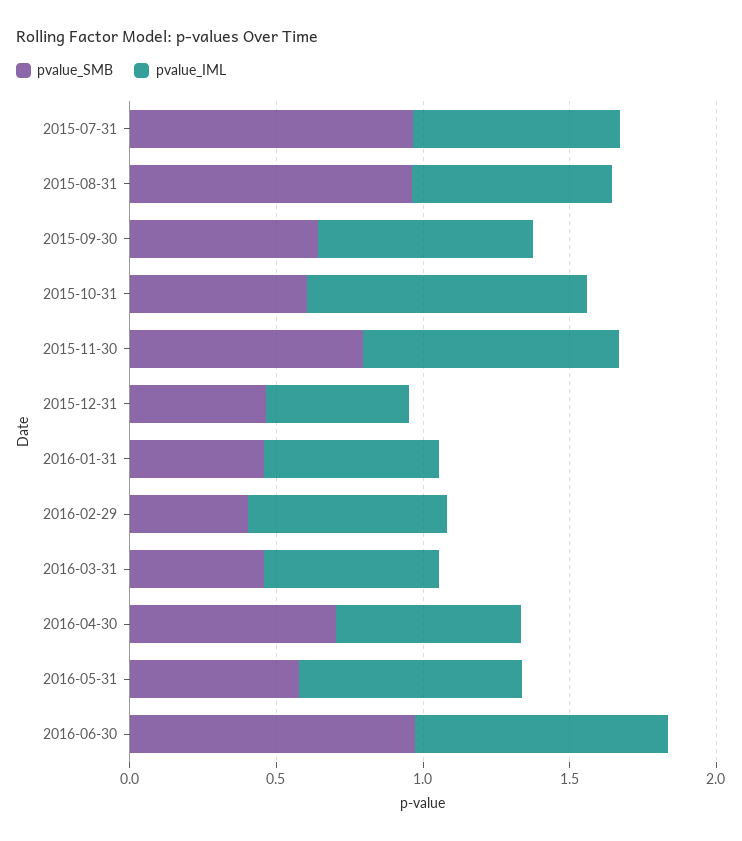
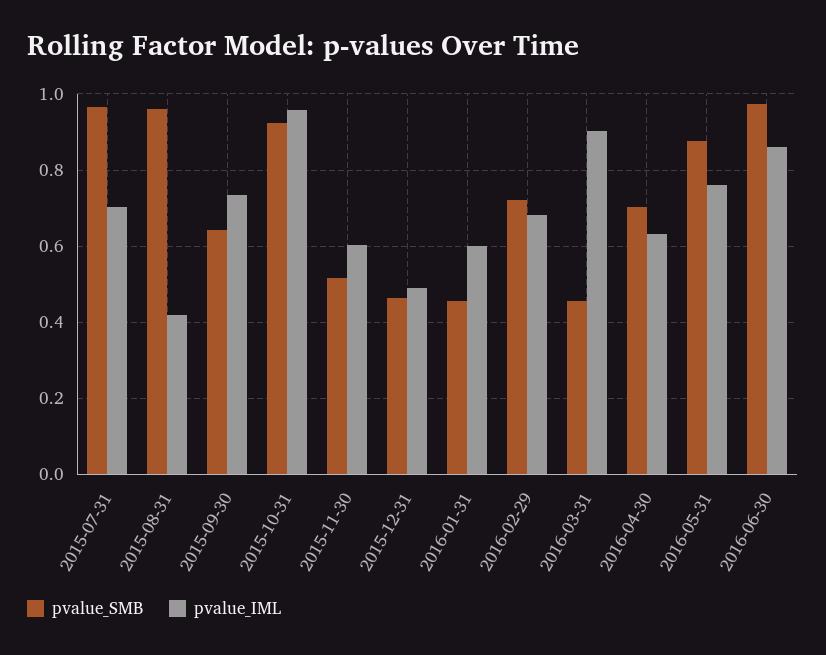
  {
    "pvalue_SMB": {
      "2015-07-31": 0.96,
      "2015-08-31": 0.96,
      "2015-09-30": 0.64,
-     "2015-10-31": 0.6,
+     "2015-10-31": 0.92,
-     "2015-11-30": 0.8,
+     "2015-11-30": 0.52,
      "2015-12-31": 0.46,
      "2016-01-31": 0.46,
-     "2016-02-29": 0.4,
+     "2016-02-29": 0.72,
      "2016-03-31": 0.46,
      "2016-04-30": 0.7,
-     "2016-05-31": 0.6,
+     "2016-05-31": 0.88,
      "2016-06-30": 0.98
    },
    "pvalue_IML": {
      "2015-07-31": 0.7,
-     "2015-08-31": 0.7,
+     "2015-08-31": 0.42,
      "2015-09-30": 0.74,
      "2015-10-31": 0.96,
-     "2015-11-30": 0.9,
+     "2015-11-30": 0.6,
      "2015-12-31": 0.5,
      "2016-01-31": 0.6,
      "2016-02-29": 0.68,
-     "2016-03-31": 0.6,
+     "2016-03-31": 0.9,
      "2016-04-30": 0.64,
      "2016-05-31": 0.76,
      "2016-06-30": 0.86
    }
  }

